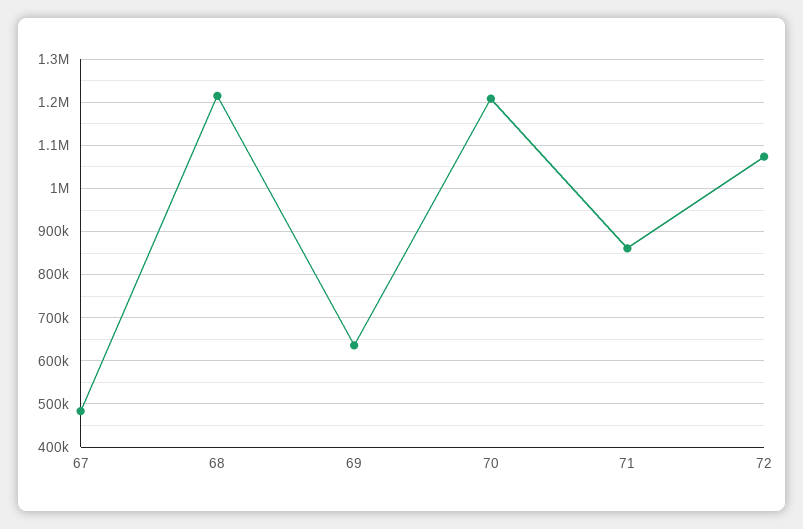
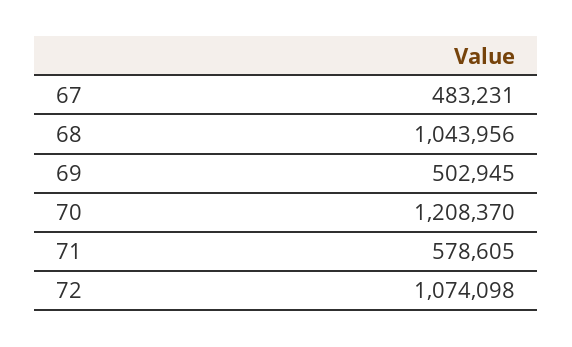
  {
    "67": 483231,
-   "68": 1220000,
+   "68": 1043956,
-   "69": 640000,
+   "69": 502945,
    "70": 1208370,
-   "71": 860000,
+   "71": 578605,
    "72": 1074098
  }

